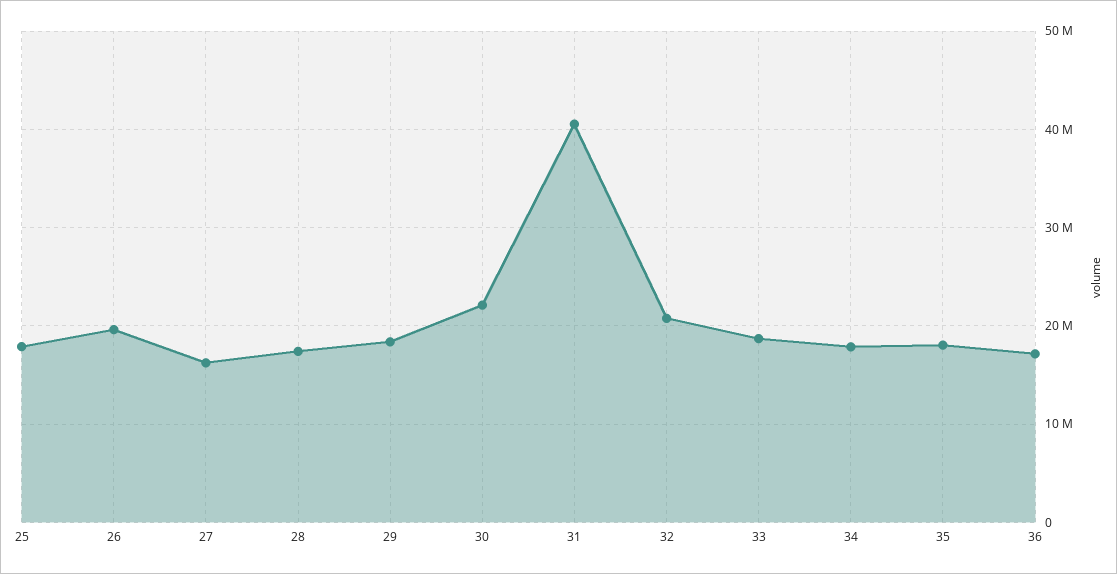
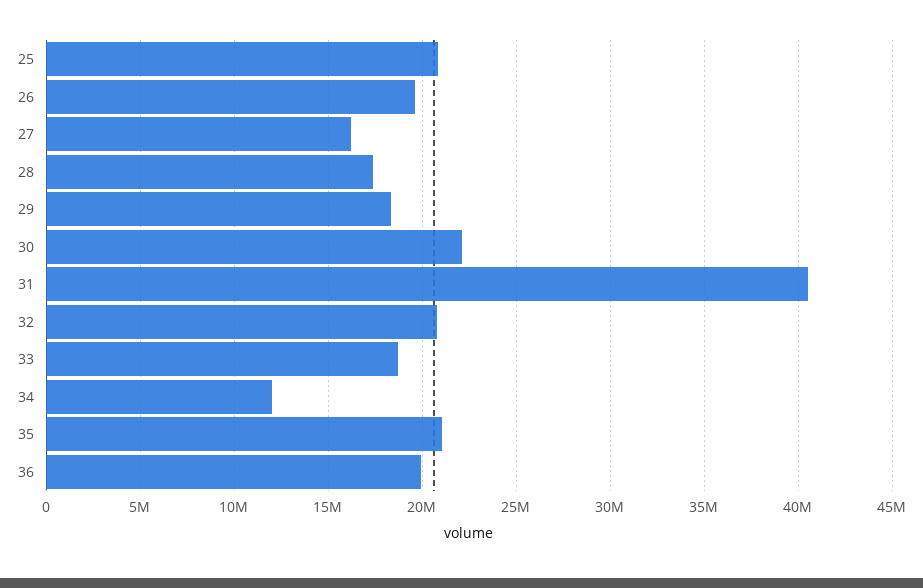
  {
-   "25": 18000000,
+   "25": 21000000,
    "26": 19500000,
    "27": 16000000,
    "28": 17500000,
    "29": 18500000,
    "30": 22000000,
    "31": 40500000,
    "32": 21000000,
    "33": 18500000,
-   "34": 18000000,
+   "34": 12000000,
-   "35": 18000000,
+   "35": 21000000,
-   "36": 17000000
+   "36": 20000000
  }

